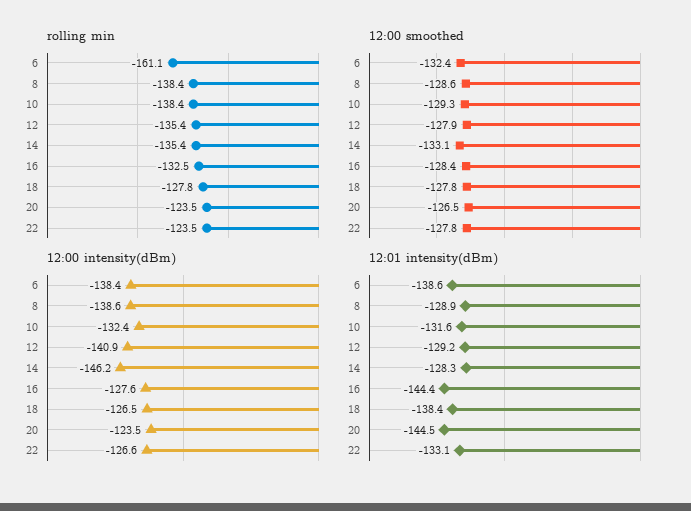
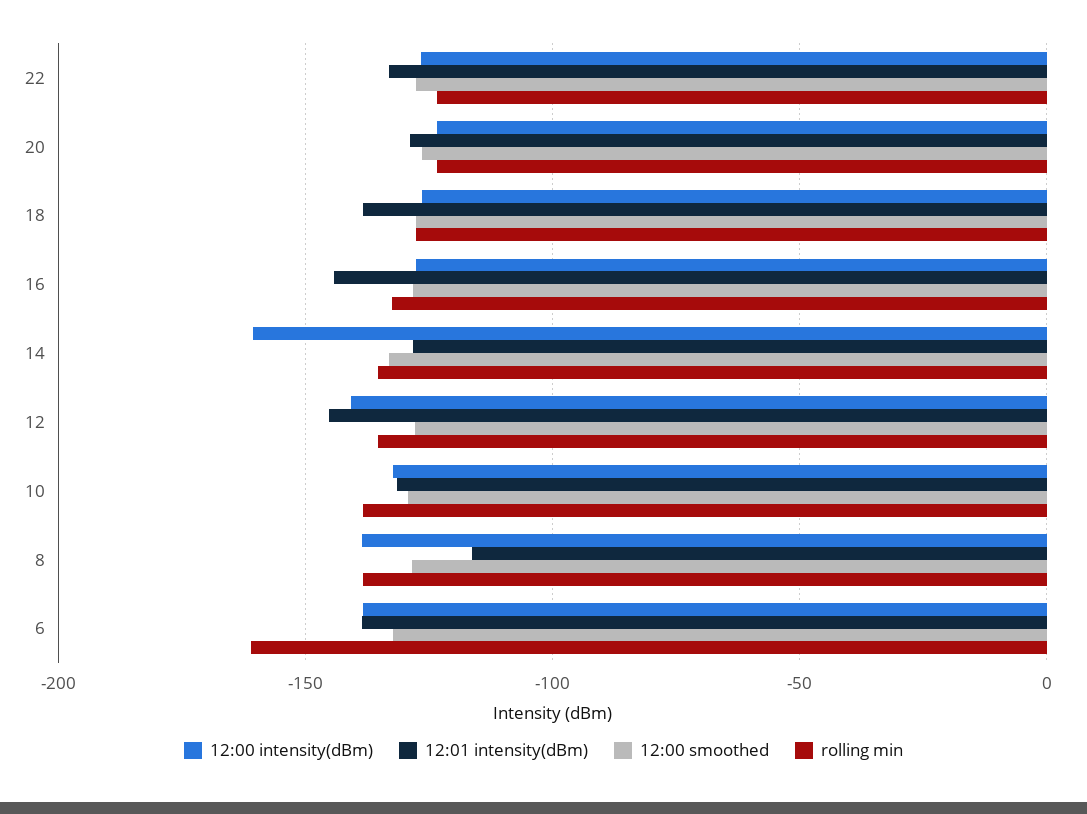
  {
    "rolling min": {
      "6": -161.1,
      "8": -138.4,
      "10": -138.4,
      "12": -135.4,
      "14": -135.4,
      "16": -132.5,
      "18": -127.8,
      "20": -123.5,
      "22": -123.5
    },
    "12:00 smoothed": {
      "6": -132.4,
      "8": -128.6,
      "10": -129.3,
      "12": -127.9,
      "14": -133.1,
      "16": -128.4,
      "18": -127.8,
      "20": -126.5,
      "22": -127.8
    },
    "12:00 intensity(dBm)": {
      "6": -138.4,
      "8": -138.6,
      "10": -132.4,
      "12": -140.9,
-     "14": -146.2,
+     "14": -160,
      "16": -127.6,
      "18": -126.5,
      "20": -123.5,
      "22": -126.6
    },
    "12:01 intensity(dBm)": {
      "6": -138.6,
-     "8": -128.9,
+     "8": -115,
      "10": -131.6,
-     "12": -129.2,
+     "12": -145,
      "14": -128.3,
      "16": -144.4,
      "18": -138.4,
-     "20": -144.5,
+     "20": -130,
      "22": -133.1
    }
  }

